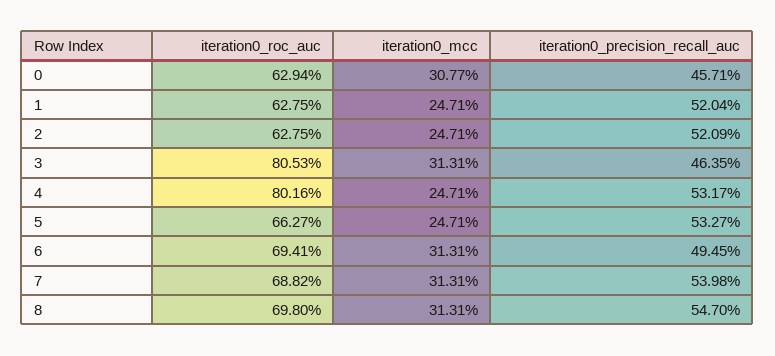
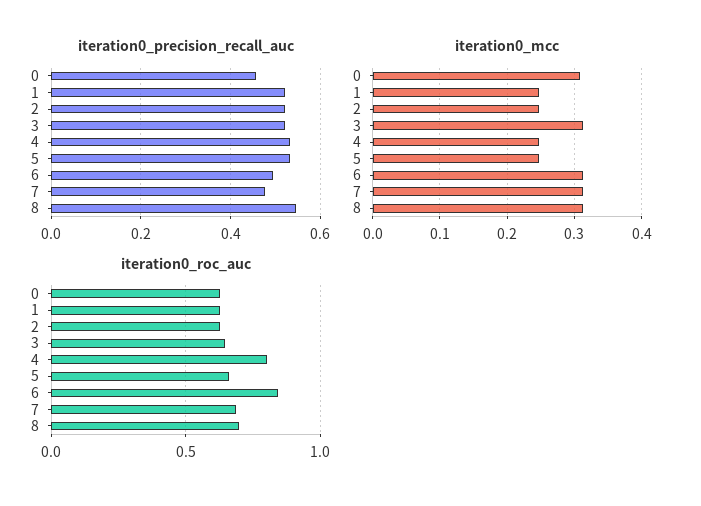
  {
    "iteration0_roc_auc": {
      "0": 0.6294,
      "1": 0.6275,
      "2": 0.6275,
-     "3": 0.8053,
+     "3": 0.65,
      "4": 0.8016,
      "5": 0.6627,
-     "6": 0.6941,
+     "6": 0.85,
      "7": 0.6882,
      "8": 0.698
    },
    "iteration0_mcc": {
      "0": 0.3077,
      "1": 0.2471,
      "2": 0.2471,
      "3": 0.3131,
      "4": 0.2471,
      "5": 0.2471,
      "6": 0.3131,
      "7": 0.3131,
      "8": 0.3131
    },
    "iteration0_precision_recall_auc": {
      "0": 0.4571,
      "1": 0.5204,
      "2": 0.5209,
-     "3": 0.4635,
+     "3": 0.52,
      "4": 0.5317,
      "5": 0.5327,
      "6": 0.4945,
-     "7": 0.5398,
+     "7": 0.48,
      "8": 0.547
    }
  }

